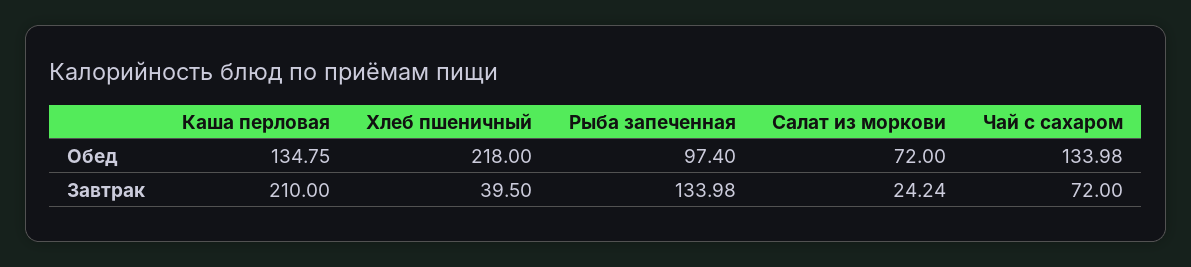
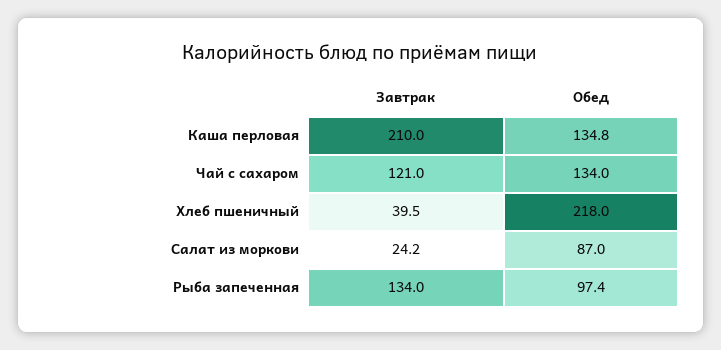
  {
    "Каша перловая": {
      "Обед": 134.75,
      "Завтрак": 210
    },
    "Хлеб пшеничный": {
      "Обед": 218,
      "Завтрак": 39.5
    },
    "Рыба запеченная": {
      "Обед": 97.4,
      "Завтрак": 133.98
    },
    "Салат из моркови": {
-     "Обед": 72,
+     "Обед": 87,
      "Завтрак": 24.24
    },
    "Чай с сахаром": {
      "Обед": 133.98,
-     "Завтрак": 72
+     "Завтрак": 121
    }
  }

